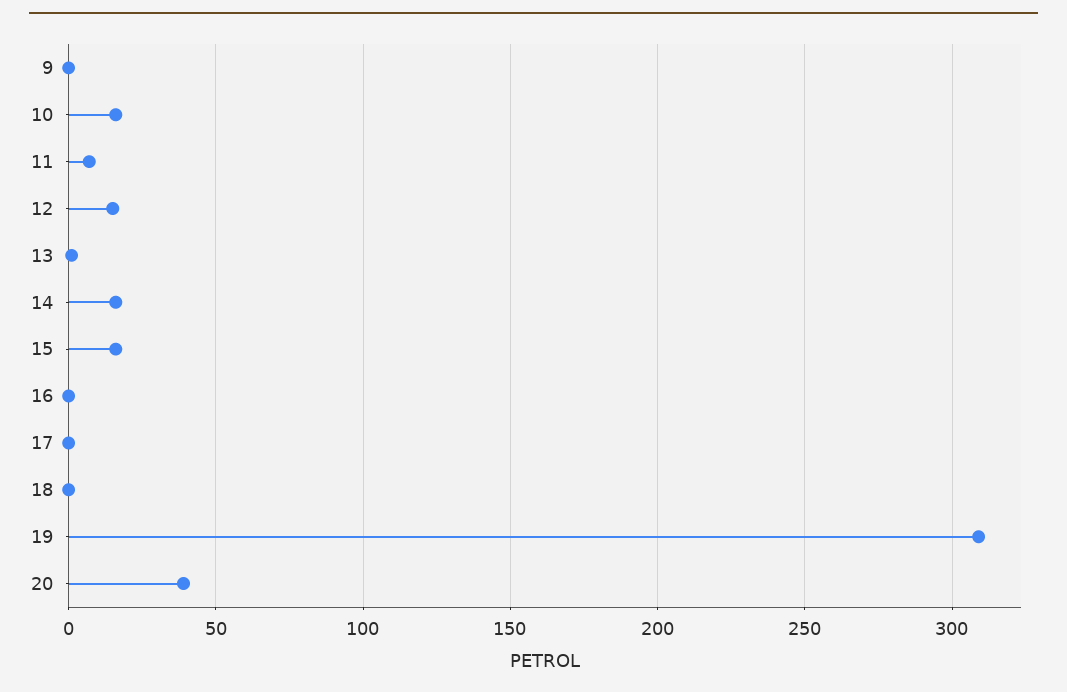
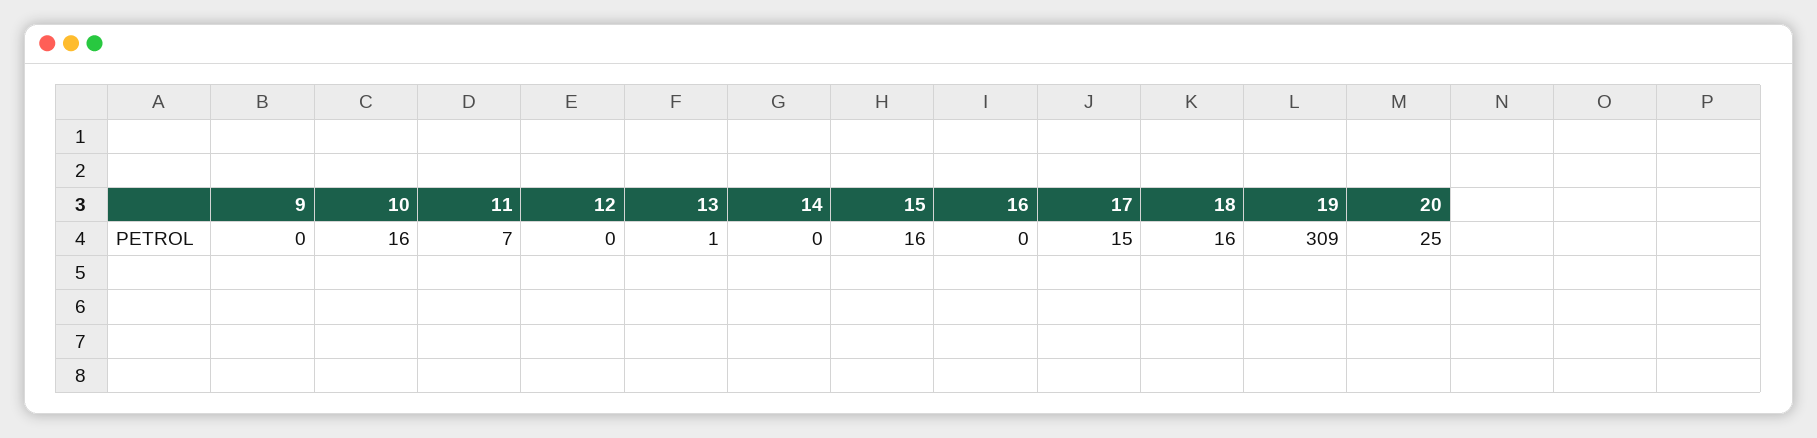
  {
    "9": 0,
    "10": 16,
    "11": 7,
-   "12": 15,
+   "12": 0,
    "13": 1,
-   "14": 15,
+   "14": 0,
    "15": 16,
    "16": 0,
-   "17": 0,
+   "17": 15,
-   "18": 0,
+   "18": 16,
    "19": 309,
-   "20": 40
+   "20": 25
  }

